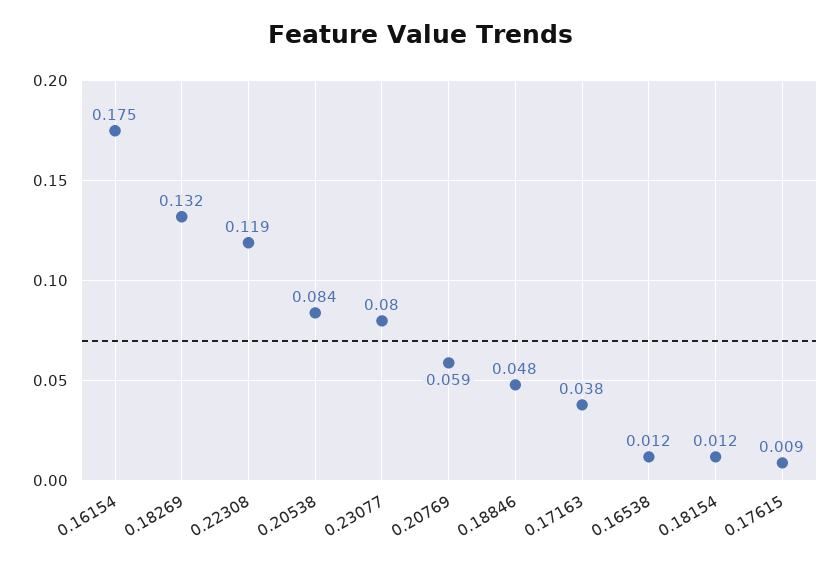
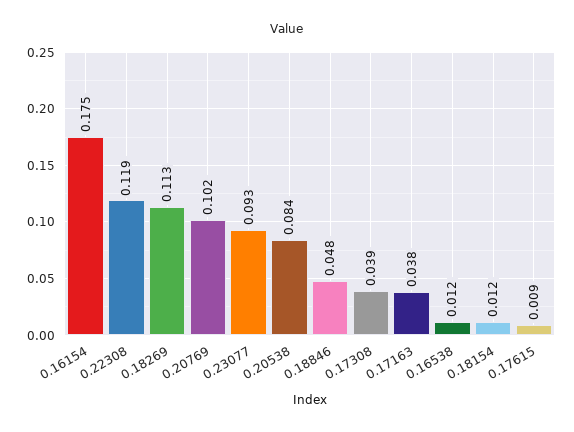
  {
    "0.16154": 0.175,
-   "0.18269": 0.132,
+   "0.18269": 0.113,
    "0.22308": 0.119,
    "0.20538": 0.084,
-   "0.23077": 0.08,
+   "0.23077": 0.093,
-   "0.20769": 0.059,
+   "0.20769": 0.102,
    "0.18846": 0.048,
    "0.17163": 0.038,
    "0.16538": 0.012,
    "0.18154": 0.012,
-   "0.17615": 0.009
+   "0.17615": 0.009,
+   "0.17308": 0.039
  }

